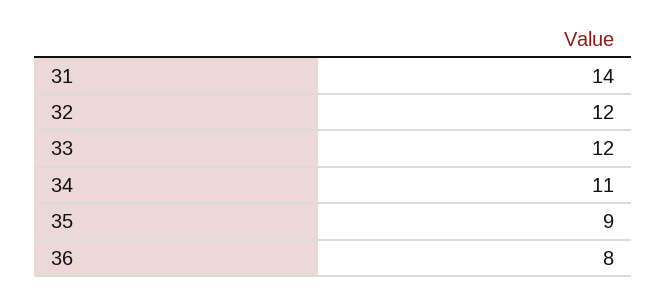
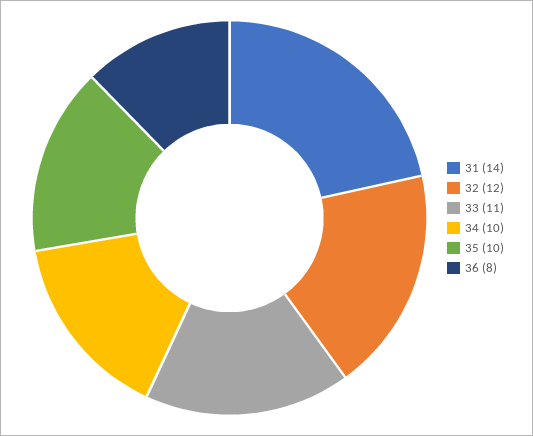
  {
    "31": 14,
    "32": 12,
-   "33": 12,
+   "33": 11,
-   "34": 11,
+   "34": 10,
-   "35": 9,
+   "35": 10,
    "36": 8
  }

